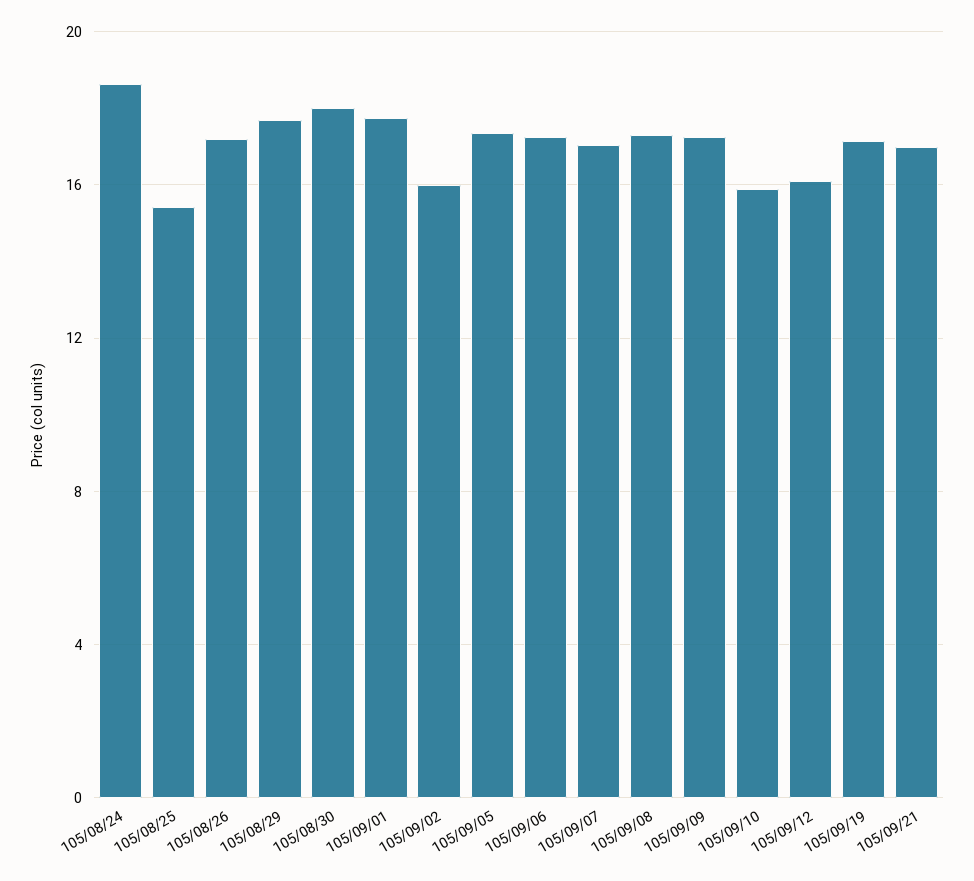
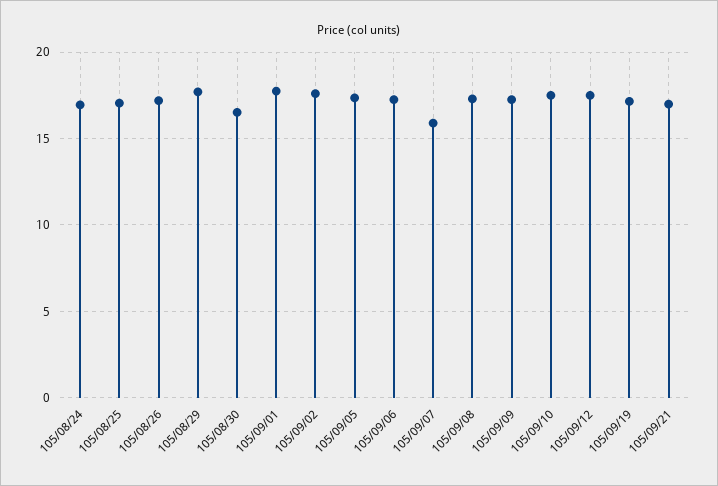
  {
-   "105/08/24": 18.5,
+   "105/08/24": 17,
-   "105/08/25": 15.5,
+   "105/08/25": 17,
    "105/08/26": 17,
    "105/08/29": 17.5,
-   "105/08/30": 18,
+   "105/08/30": 16.5,
    "105/09/01": 18,
-   "105/09/02": 16,
+   "105/09/02": 17.5,
    "105/09/05": 17.5,
    "105/09/06": 17.5,
-   "105/09/07": 17,
+   "105/09/07": 16,
    "105/09/08": 17.5,
    "105/09/09": 17.5,
-   "105/09/10": 16,
+   "105/09/10": 17.5,
-   "105/09/12": 16,
+   "105/09/12": 17.5,
    "105/09/19": 17,
    "105/09/21": 17
  }

